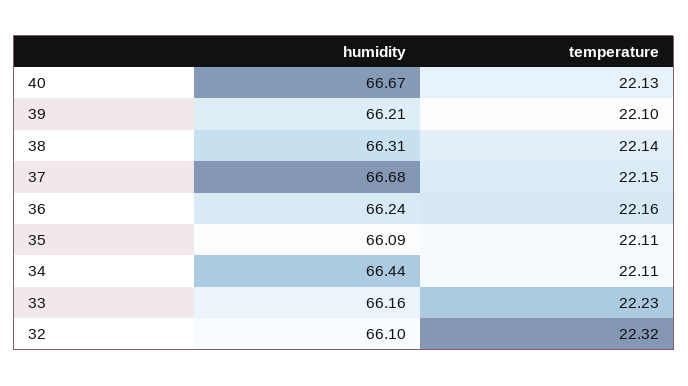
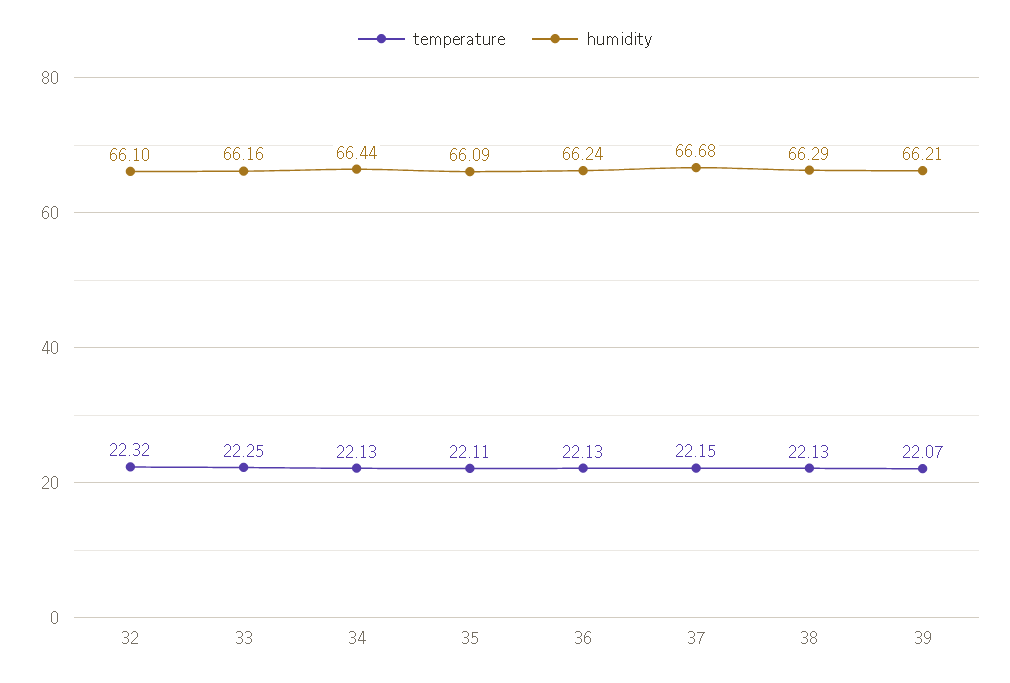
  {
    "humidity": {
-     "40": 66.67,
      "39": 66.21,
-     "38": 66.31,
+     "38": 66.29,
      "37": 66.68,
      "36": 66.24,
      "35": 66.09,
      "34": 66.44,
      "33": 66.16,
      "32": 66.1
    },
    "temperature": {
-     "40": 22.13,
-     "39": 22.1,
+     "39": 22.07,
-     "38": 22.14,
+     "38": 22.13,
      "37": 22.15,
-     "36": 22.16,
+     "36": 22.13,
      "35": 22.11,
-     "34": 22.11,
+     "34": 22.13,
-     "33": 22.23,
+     "33": 22.25,
      "32": 22.32
    }
  }

